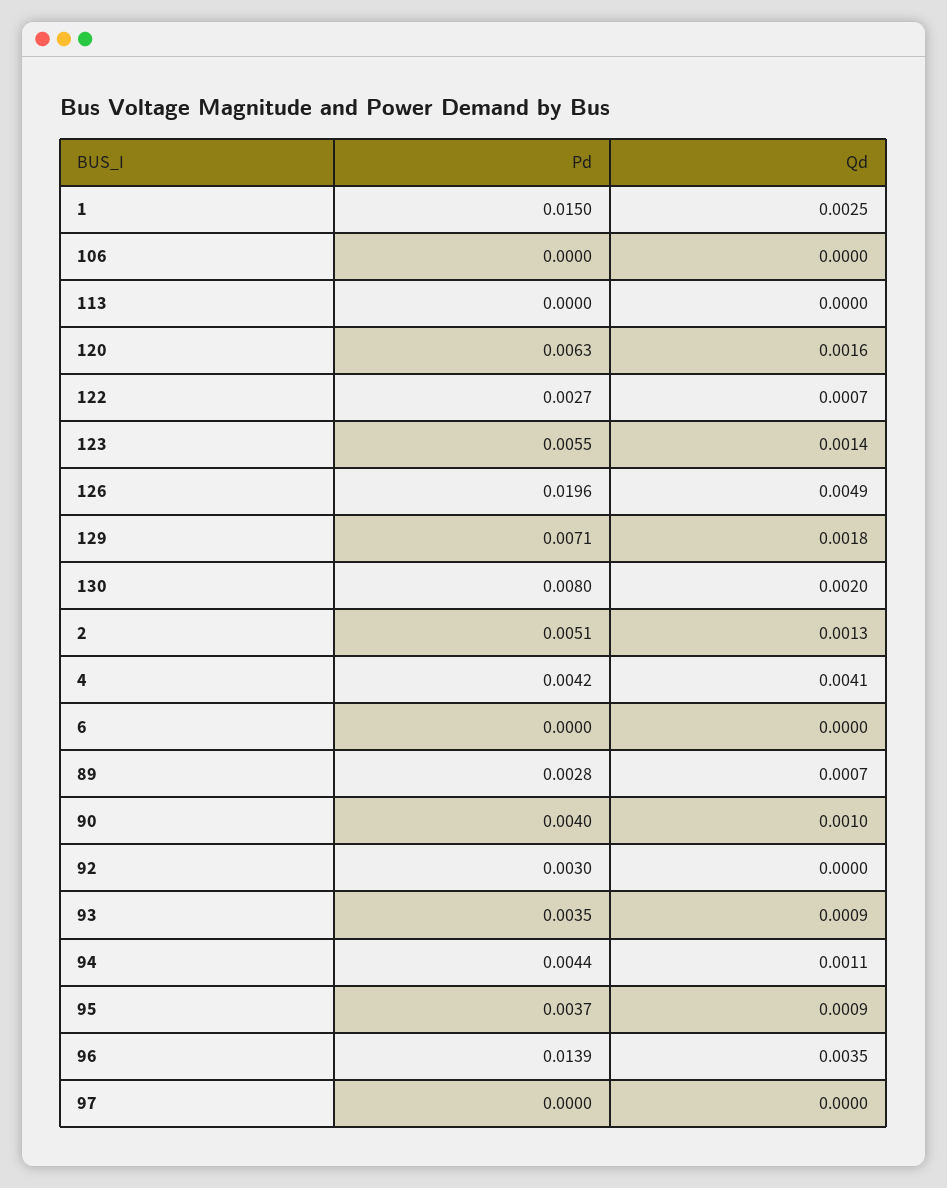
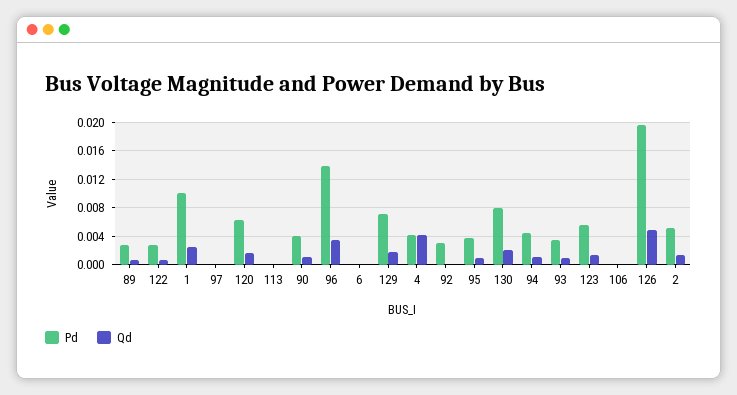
  {
    "Pd": {
-     "1": 0.015,
+     "1": 0.01,
      "106": 0,
      "113": 0,
      "120": 0.0063,
      "122": 0.0027,
      "123": 0.0055,
      "126": 0.0196,
      "129": 0.0071,
      "130": 0.008,
      "2": 0.0051,
      "4": 0.0042,
      "6": 0,
      "89": 0.0028,
      "90": 0.004,
      "92": 0.003,
      "93": 0.0035,
      "94": 0.0044,
      "95": 0.0037,
      "96": 0.0139,
      "97": 0
    },
    "Qd": {
      "1": 0.0025,
      "106": 0,
      "113": 0,
      "120": 0.0016,
      "122": 0.0007,
      "123": 0.0014,
      "126": 0.0049,
      "129": 0.0018,
      "130": 0.002,
      "2": 0.0013,
      "4": 0.0041,
      "6": 0,
      "89": 0.0007,
      "90": 0.001,
      "92": 0,
      "93": 0.0009,
      "94": 0.0011,
      "95": 0.0009,
      "96": 0.0035,
      "97": 0
    }
  }

